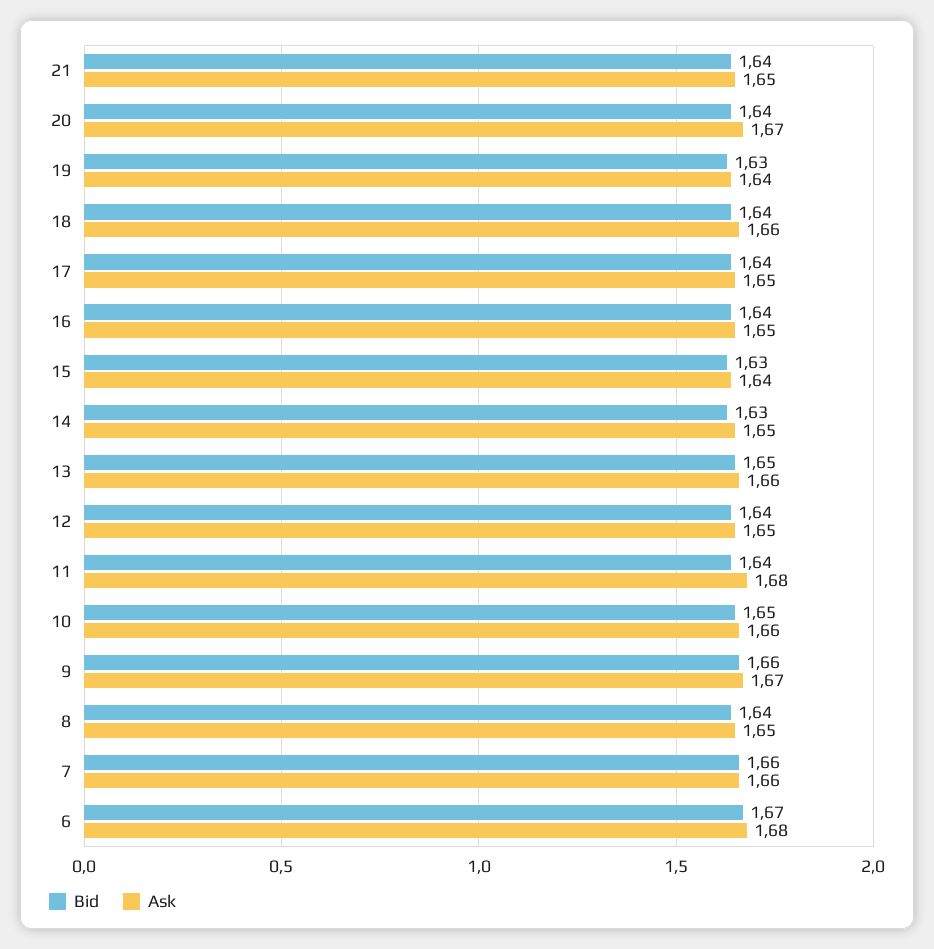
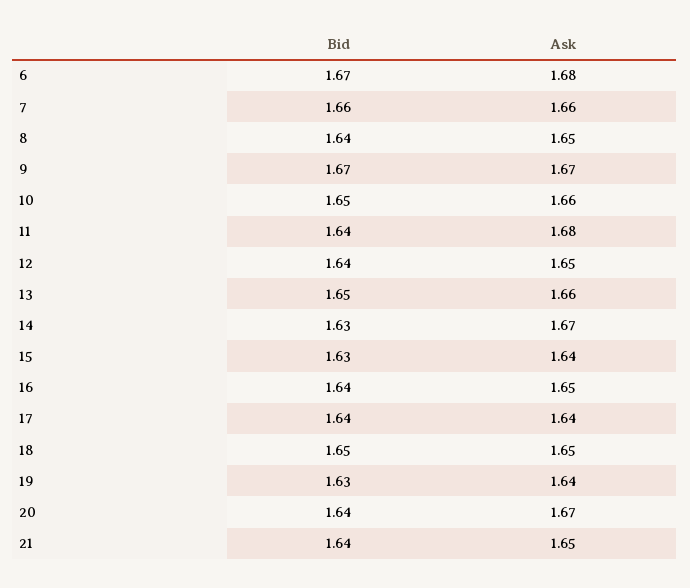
  {
    "Bid": {
      "21": 1.64,
      "20": 1.64,
      "19": 1.63,
-     "18": 1.64,
+     "18": 1.65,
      "17": 1.64,
      "16": 1.64,
      "15": 1.63,
      "14": 1.63,
      "13": 1.65,
      "12": 1.64,
      "11": 1.64,
      "10": 1.65,
-     "9": 1.66,
+     "9": 1.67,
      "8": 1.64,
      "7": 1.66,
      "6": 1.67
    },
    "Ask": {
      "21": 1.65,
      "20": 1.67,
      "19": 1.64,
-     "18": 1.66,
+     "18": 1.65,
-     "17": 1.65,
+     "17": 1.64,
      "16": 1.65,
      "15": 1.64,
-     "14": 1.65,
+     "14": 1.67,
      "13": 1.66,
      "12": 1.65,
      "11": 1.68,
      "10": 1.66,
      "9": 1.67,
      "8": 1.65,
      "7": 1.66,
      "6": 1.68
    }
  }

